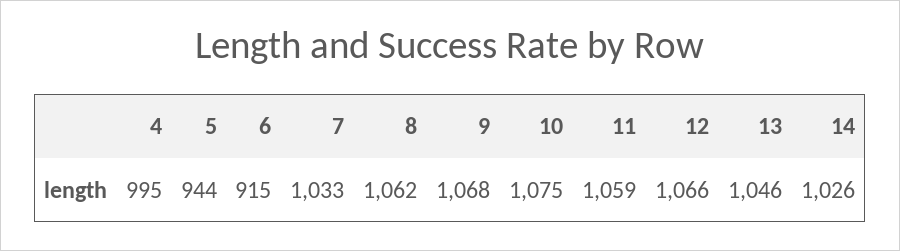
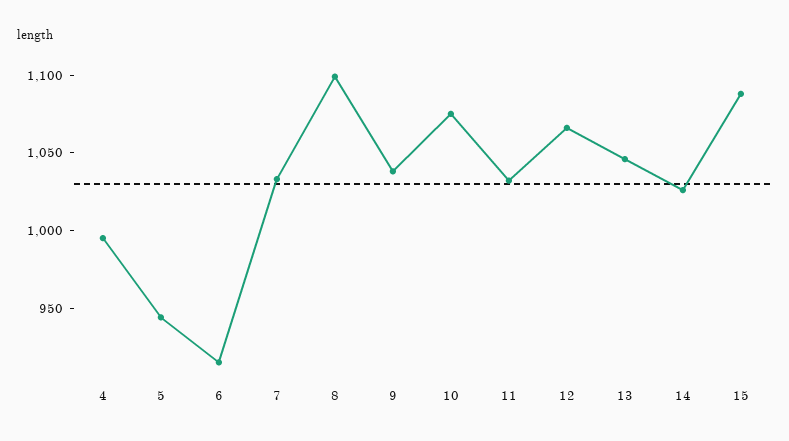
  {
    "4": 995,
    "5": 944,
    "6": 915,
    "7": 1033,
-   "8": 1062,
+   "8": 1100,
-   "9": 1068,
+   "9": 1040,
    "10": 1075,
-   "11": 1059,
+   "11": 1030,
    "12": 1066,
    "13": 1046,
-   "14": 1026
+   "14": 1026,
+   "15": 1090
  }

